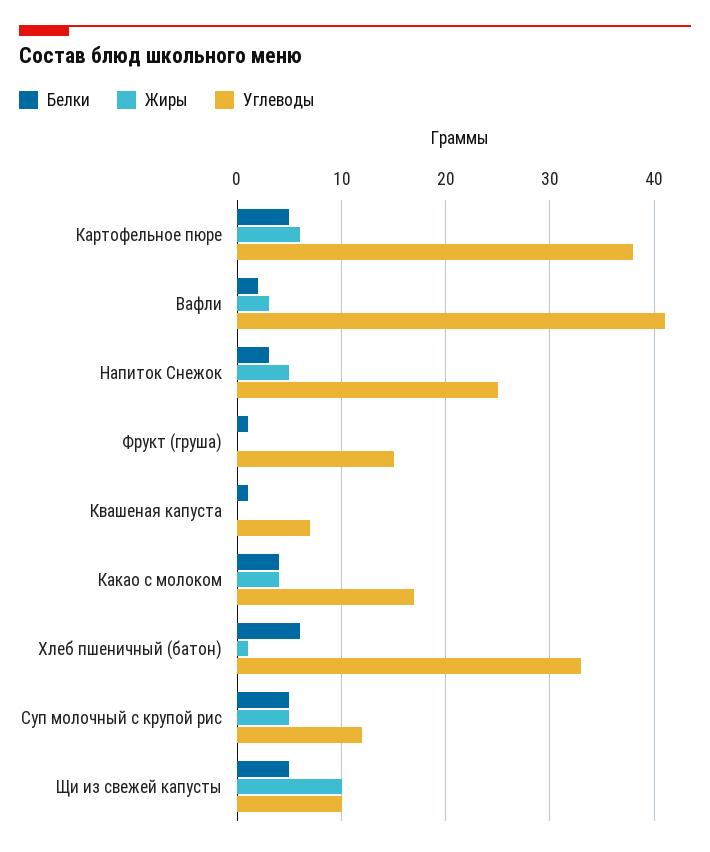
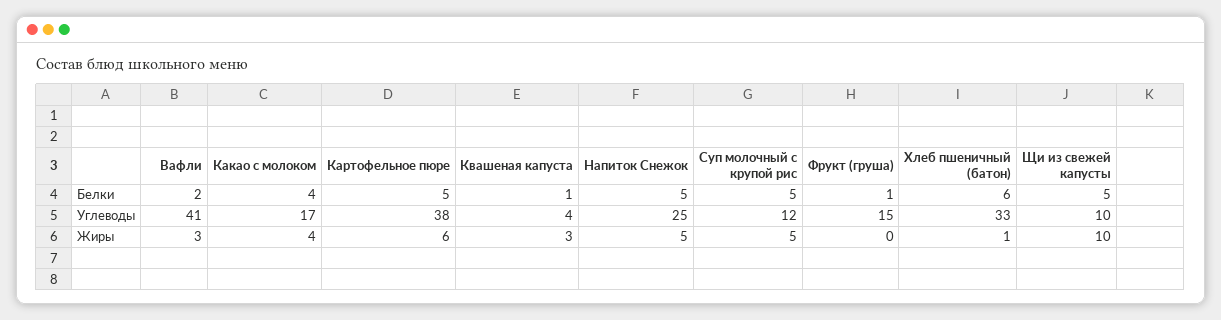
  {
    "Белки": {
      "Картофельное пюре": 5,
      "Вафли": 2,
-     "Напиток Снежок": 3,
+     "Напиток Снежок": 5,
      "Фрукт (груша)": 1,
      "Квашеная капуста": 1,
      "Какао с молоком": 4,
      "Хлеб пшеничный (батон)": 6,
      "Суп молочный с крупой рис": 5,
      "Щи из свежей капусты": 5
    },
    "Жиры": {
      "Картофельное пюре": 6,
      "Вафли": 3,
      "Напиток Снежок": 5,
      "Фрукт (груша)": 0,
-     "Квашеная капуста": 0,
+     "Квашеная капуста": 3,
      "Какао с молоком": 4,
      "Хлеб пшеничный (батон)": 1,
      "Суп молочный с крупой рис": 5,
      "Щи из свежей капусты": 10
    },
    "Углеводы": {
      "Картофельное пюре": 38,
      "Вафли": 41,
      "Напиток Снежок": 25,
      "Фрукт (груша)": 15,
-     "Квашеная капуста": 7,
+     "Квашеная капуста": 4,
      "Какао с молоком": 17,
      "Хлеб пшеничный (батон)": 33,
      "Суп молочный с крупой рис": 12,
      "Щи из свежей капусты": 10
    }
  }

